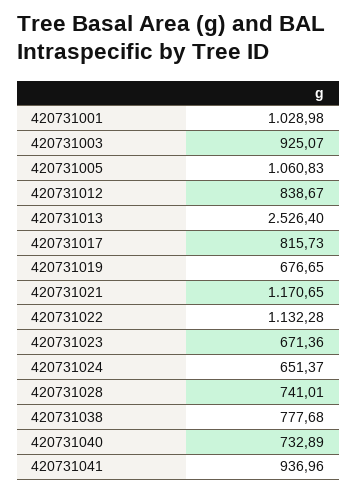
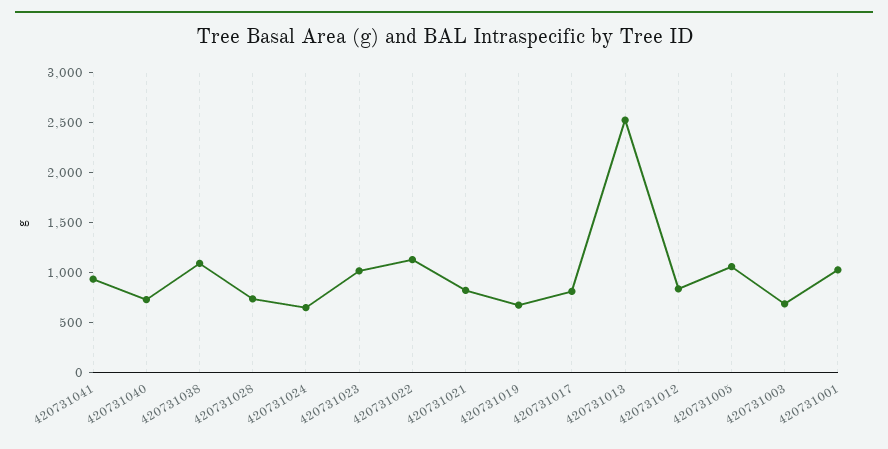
  {
    "420731001": 1028.98,
-   "420731003": 925.07,
+   "420731003": 700,
    "420731005": 1060.83,
    "420731012": 838.67,
    "420731013": 2526.4,
    "420731017": 815.73,
    "420731019": 676.65,
-   "420731021": 1170.65,
+   "420731021": 800,
    "420731022": 1132.28,
-   "420731023": 671.36,
+   "420731023": 1000,
    "420731024": 651.37,
    "420731028": 741.01,
-   "420731038": 777.68,
+   "420731038": 1100,
    "420731040": 732.89,
    "420731041": 936.96
  }

